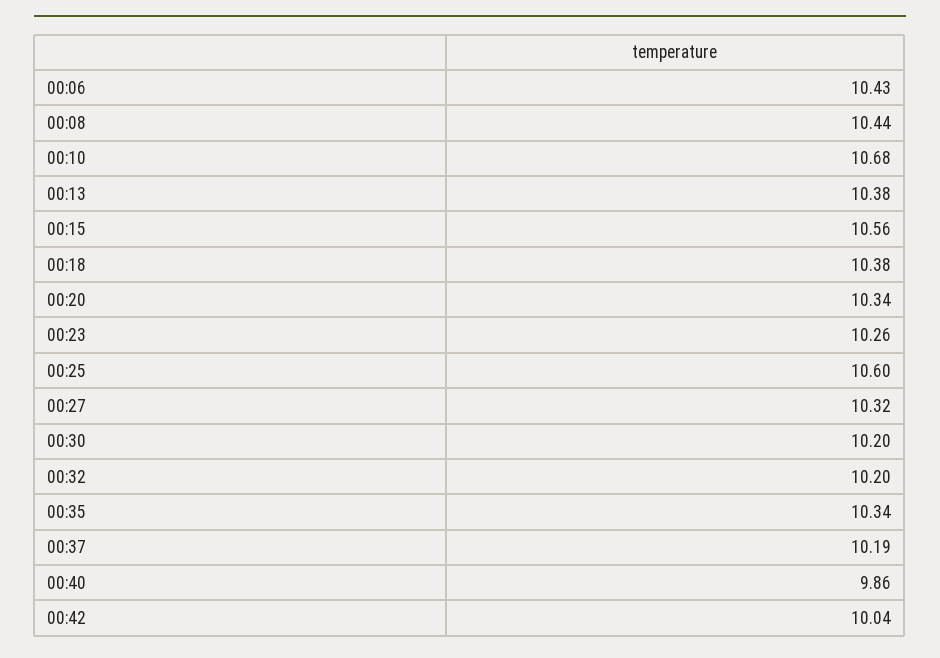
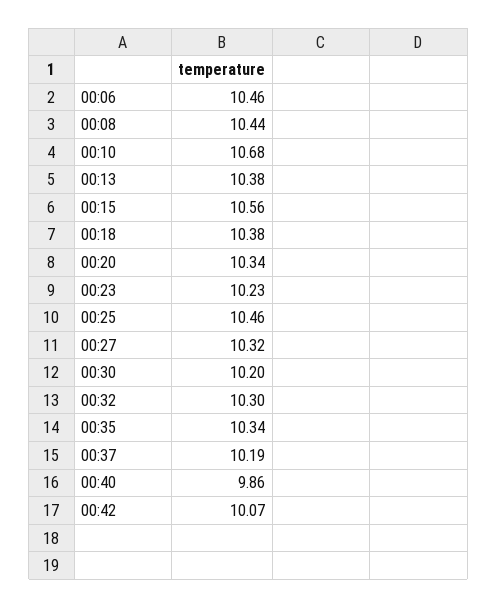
  {
-   "00:06": 10.43,
+   "00:06": 10.46,
    "00:08": 10.44,
    "00:10": 10.68,
    "00:13": 10.38,
    "00:15": 10.56,
    "00:18": 10.38,
    "00:20": 10.34,
-   "00:23": 10.26,
+   "00:23": 10.23,
-   "00:25": 10.6,
+   "00:25": 10.46,
    "00:27": 10.32,
    "00:30": 10.2,
-   "00:32": 10.2,
+   "00:32": 10.3,
    "00:35": 10.34,
    "00:37": 10.19,
    "00:40": 9.86,
-   "00:42": 10.04
+   "00:42": 10.07
  }

